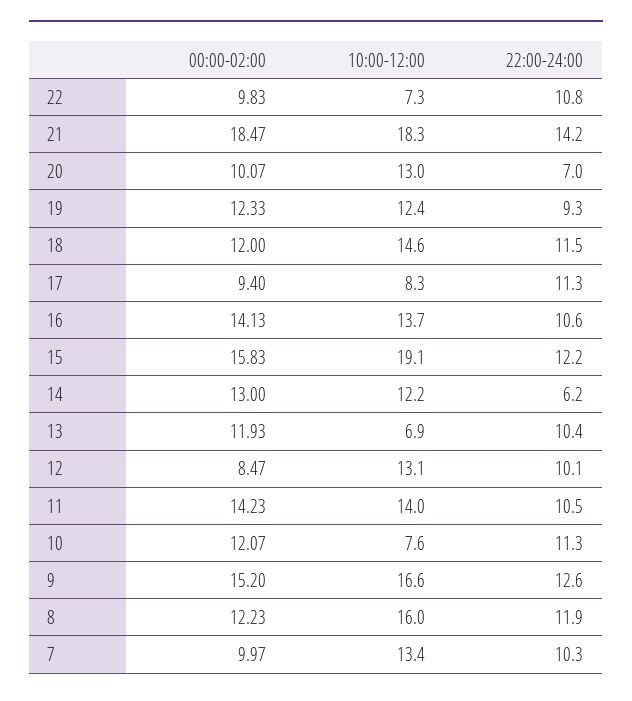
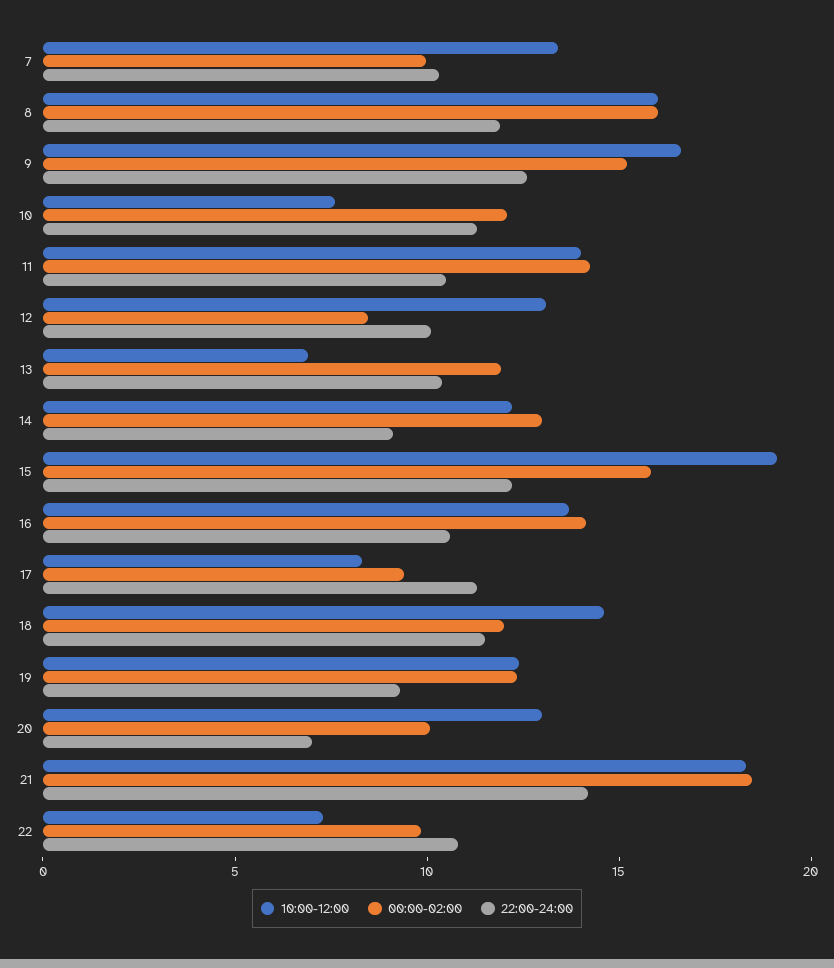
  {
    "00:00-02:00": {
      "22": 9.83,
      "21": 18.47,
      "20": 10.07,
      "19": 12.33,
      "18": 12,
      "17": 9.4,
      "16": 14.13,
      "15": 15.83,
      "14": 13,
      "13": 11.93,
      "12": 8.47,
      "11": 14.23,
      "10": 12.07,
      "9": 15.2,
-     "8": 12.23,
+     "8": 16,
      "7": 9.97
    },
    "10:00-12:00": {
      "22": 7.3,
      "21": 18.3,
      "20": 13,
      "19": 12.4,
      "18": 14.6,
      "17": 8.3,
      "16": 13.7,
      "15": 19.1,
      "14": 12.2,
      "13": 6.9,
      "12": 13.1,
      "11": 14,
      "10": 7.6,
      "9": 16.6,
      "8": 16,
      "7": 13.4
    },
    "22:00-24:00": {
      "22": 10.8,
      "21": 14.2,
      "20": 7,
      "19": 9.3,
      "18": 11.5,
      "17": 11.3,
      "16": 10.6,
      "15": 12.2,
-     "14": 6.2,
+     "14": 9,
      "13": 10.4,
      "12": 10.1,
      "11": 10.5,
      "10": 11.3,
      "9": 12.6,
      "8": 11.9,
      "7": 10.3
    }
  }

